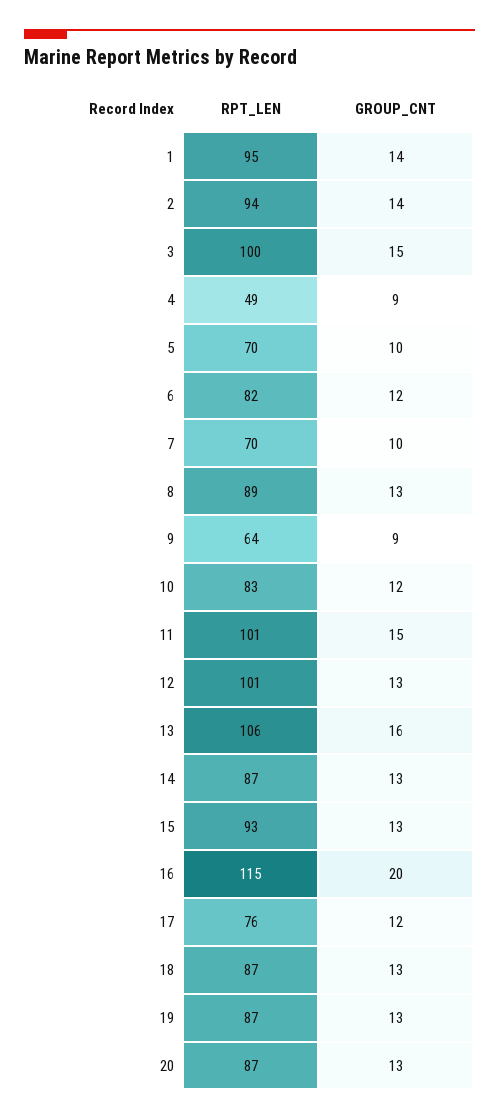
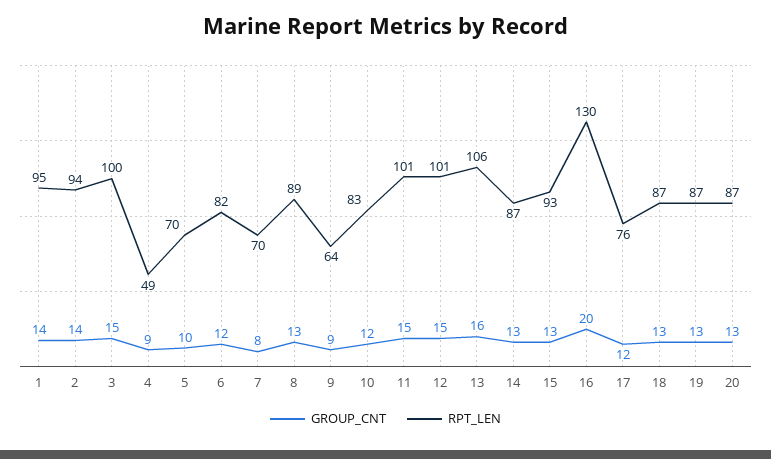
  {
    "RPT_LEN": {
      "1": 95,
      "2": 94,
      "3": 100,
      "4": 49,
      "5": 70,
      "6": 82,
      "7": 70,
      "8": 89,
      "9": 64,
      "10": 83,
      "11": 101,
      "12": 101,
      "13": 106,
      "14": 87,
      "15": 93,
-     "16": 115,
+     "16": 130,
      "17": 76,
      "18": 87,
      "19": 87,
      "20": 87
    },
    "GROUP_CNT": {
      "1": 14,
      "2": 14,
      "3": 15,
      "4": 9,
      "5": 10,
      "6": 12,
-     "7": 10,
+     "7": 8,
      "8": 13,
      "9": 9,
      "10": 12,
      "11": 15,
-     "12": 13,
+     "12": 15,
      "13": 16,
      "14": 13,
      "15": 13,
      "16": 20,
      "17": 12,
      "18": 13,
      "19": 13,
      "20": 13
    }
  }

